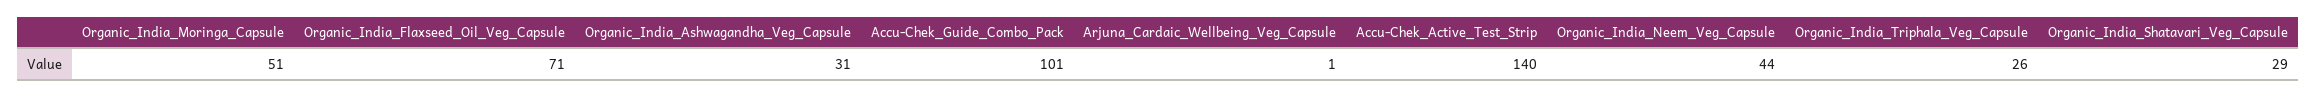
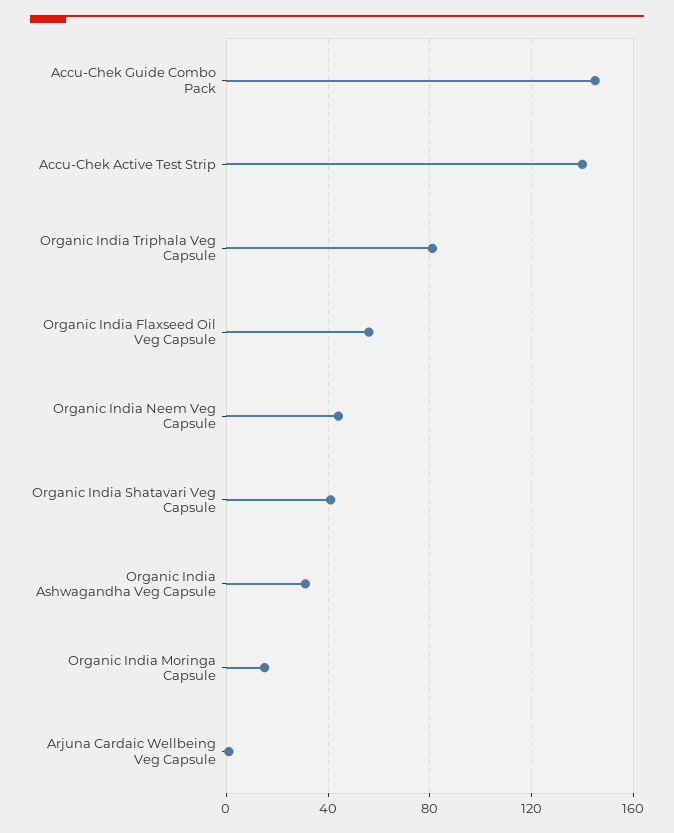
  {
-   "Organic_India_Moringa_Capsule": 51,
+   "Organic_India_Moringa_Capsule": 15,
-   "Organic_India_Flaxseed_Oil_Veg_Capsule": 71,
+   "Organic_India_Flaxseed_Oil_Veg_Capsule": 55,
    "Organic_India_Ashwagandha_Veg_Capsule": 31,
-   "Accu-Chek_Guide_Combo_Pack": 101,
+   "Accu-Chek_Guide_Combo_Pack": 145,
    "Arjuna_Cardaic_Wellbeing_Veg_Capsule": 1,
    "Accu-Chek_Active_Test_Strip": 140,
    "Organic_India_Neem_Veg_Capsule": 44,
-   "Organic_India_Triphala_Veg_Capsule": 26,
+   "Organic_India_Triphala_Veg_Capsule": 80,
-   "Organic_India_Shatavari_Veg_Capsule": 29
+   "Organic_India_Shatavari_Veg_Capsule": 40
  }

